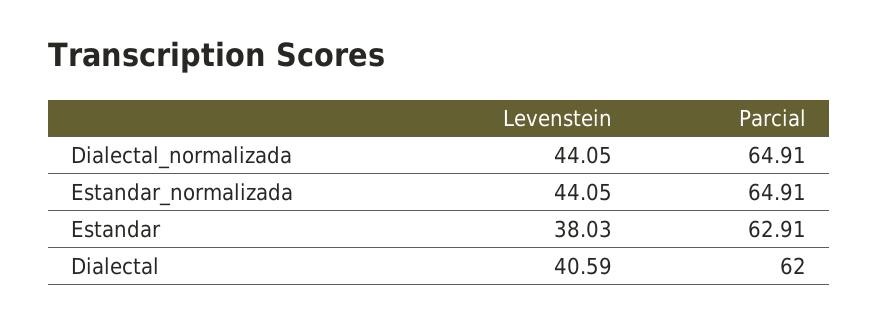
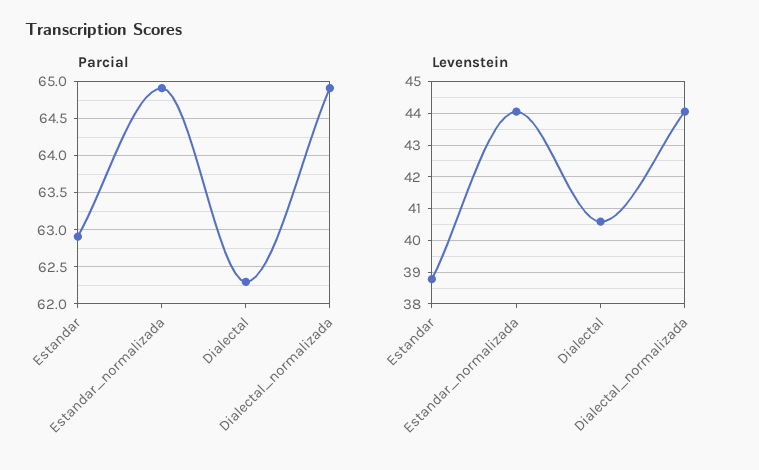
  {
    "Levenstein": {
      "Dialectal_normalizada": 44.05,
      "Estandar_normalizada": 44.05,
-     "Estandar": 38.03,
+     "Estandar": 38.8,
      "Dialectal": 40.59
    },
    "Parcial": {
      "Dialectal_normalizada": 64.91,
      "Estandar_normalizada": 64.91,
      "Estandar": 62.91,
-     "Dialectal": 62
+     "Dialectal": 62.3
    }
  }

